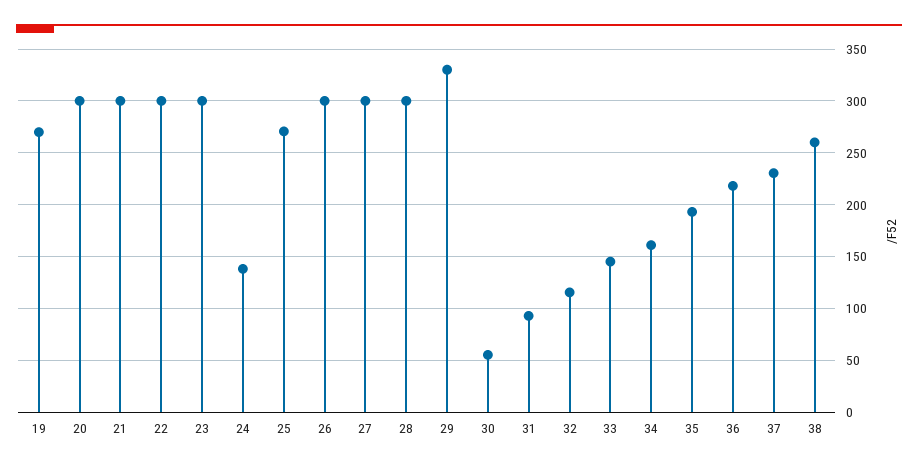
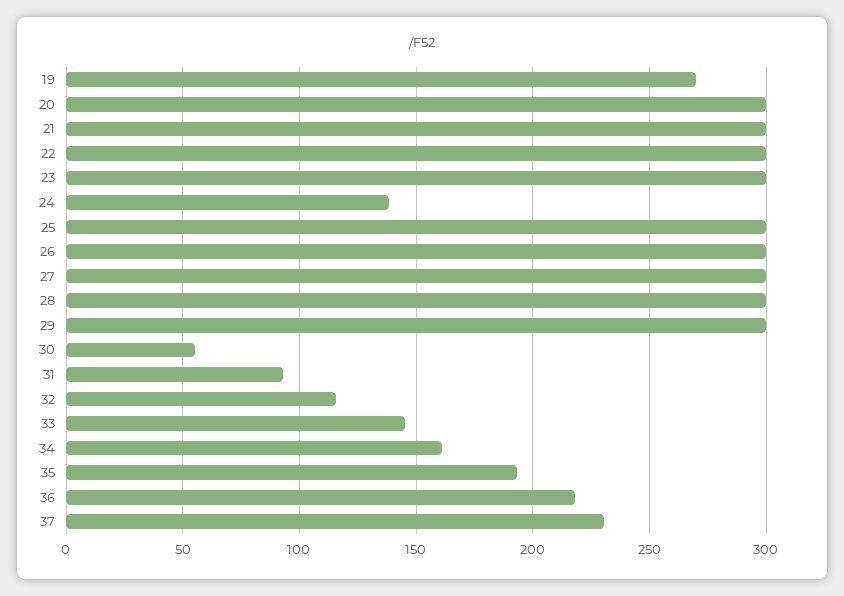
  {
    "19": 270,
    "20": 300,
    "21": 300,
    "22": 300,
    "23": 300,
    "24": 140,
-   "25": 270,
+   "25": 300,
    "26": 300,
    "27": 300,
    "28": 300,
-   "29": 330,
+   "29": 300,
    "30": 55,
    "31": 95,
    "32": 115,
    "33": 145,
    "34": 160,
    "35": 195,
    "36": 220,
-   "37": 230,
+   "37": 230
-   "38": 260
  }

